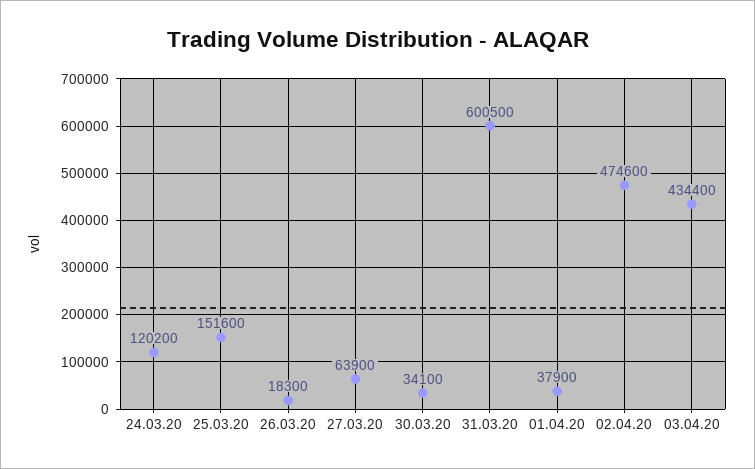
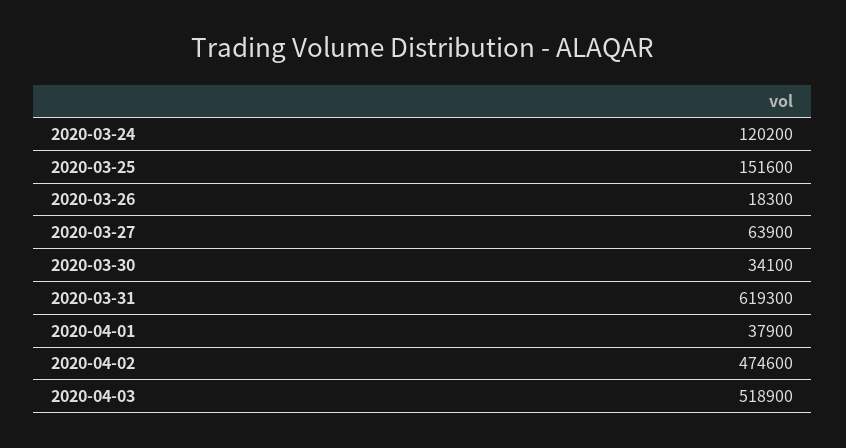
  {
    "24.03.20": 120200,
    "25.03.20": 151600,
    "26.03.20": 18300,
    "27.03.20": 63900,
    "30.03.20": 34100,
-   "31.03.20": 600500,
+   "31.03.20": 619300,
    "01.04.20": 37900,
    "02.04.20": 474600,
-   "03.04.20": 434400
+   "03.04.20": 518900
  }

